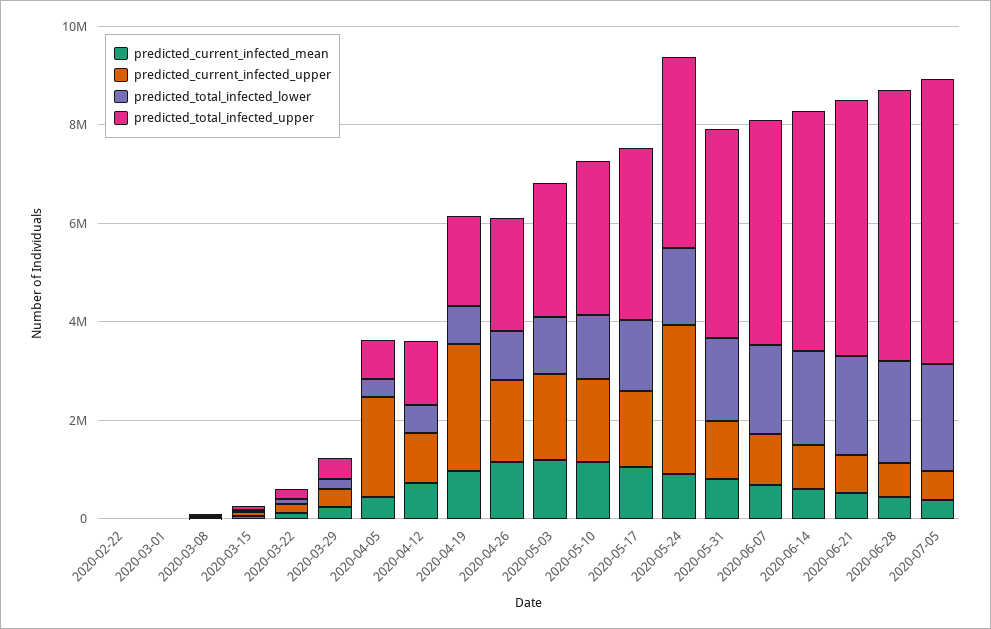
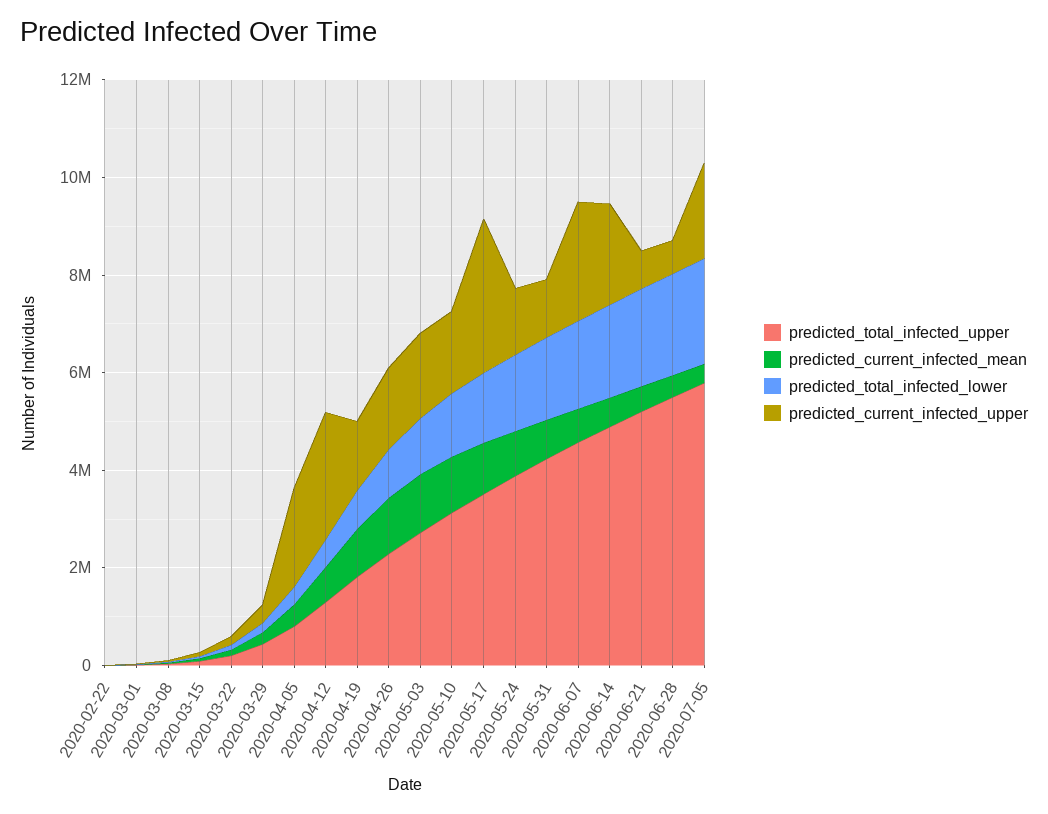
  {
    "predicted_current_infected_mean": {
      "2020-02-22": 0,
      "2020-03-01": 0,
      "2020-03-08": 0,
      "2020-03-15": 0,
      "2020-03-22": 0,
      "2020-03-29": 0,
      "2020-04-05": 500000,
      "2020-04-12": 500000,
      "2020-04-19": 1000000,
      "2020-04-26": 1000000,
      "2020-05-03": 1000000,
      "2020-05-10": 1000000,
      "2020-05-17": 1000000,
      "2020-05-24": 1000000,
      "2020-05-31": 1000000,
      "2020-06-07": 500000,
      "2020-06-14": 500000,
      "2020-06-21": 500000,
      "2020-06-28": 500000,
      "2020-07-05": 500000
    },
    "predicted_current_infected_upper": {
      "2020-02-22": 0,
      "2020-03-01": 0,
      "2020-03-08": 0,
      "2020-03-15": 0,
      "2020-03-22": 0,
      "2020-03-29": 500000,
      "2020-04-05": 2000000,
-     "2020-04-12": 1000000,
+     "2020-04-12": 2500000,
-     "2020-04-19": 2500000,
+     "2020-04-19": 1500000,
      "2020-04-26": 1500000,
      "2020-05-03": 1500000,
      "2020-05-10": 1500000,
-     "2020-05-17": 1500000,
+     "2020-05-17": 3000000,
-     "2020-05-24": 3000000,
+     "2020-05-24": 1500000,
      "2020-05-31": 1000000,
-     "2020-06-07": 1000000,
+     "2020-06-07": 2500000,
-     "2020-06-14": 1000000,
+     "2020-06-14": 2000000,
      "2020-06-21": 1000000,
      "2020-06-28": 500000,
-     "2020-07-05": 500000
+     "2020-07-05": 2000000
    },
    "predicted_total_infected_lower": {
      "2020-02-22": 0,
      "2020-03-01": 0,
      "2020-03-08": 0,
      "2020-03-15": 0,
      "2020-03-22": 0,
      "2020-03-29": 0,
      "2020-04-05": 500000,
      "2020-04-12": 500000,
      "2020-04-19": 1000000,
      "2020-04-26": 1000000,
      "2020-05-03": 1000000,
      "2020-05-10": 1500000,
      "2020-05-17": 1500000,
      "2020-05-24": 1500000,
      "2020-05-31": 1500000,
      "2020-06-07": 2000000,
      "2020-06-14": 2000000,
      "2020-06-21": 2000000,
      "2020-06-28": 2000000,
      "2020-07-05": 2000000
    },
    "predicted_total_infected_upper": {
      "2020-02-22": 0,
      "2020-03-01": 0,
      "2020-03-08": 0,
      "2020-03-15": 0,
      "2020-03-22": 0,
      "2020-03-29": 500000,
      "2020-04-05": 1000000,
      "2020-04-12": 1500000,
      "2020-04-19": 2000000,
      "2020-04-26": 2500000,
      "2020-05-03": 2500000,
      "2020-05-10": 3000000,
      "2020-05-17": 3500000,
      "2020-05-24": 4000000,
      "2020-05-31": 4000000,
      "2020-06-07": 4500000,
      "2020-06-14": 5000000,
      "2020-06-21": 5000000,
      "2020-06-28": 5500000,
      "2020-07-05": 6000000
    }
  }

